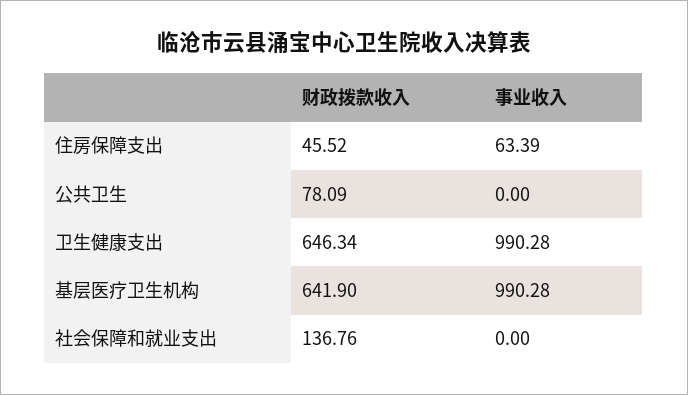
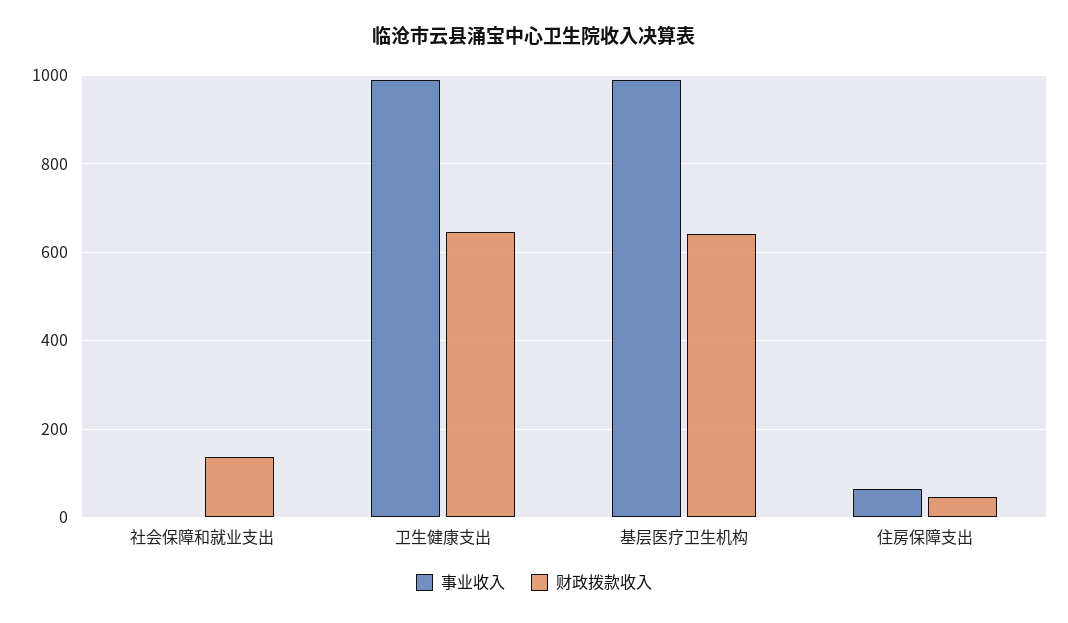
  {
    "财政拨款收入": {
      "住房保障支出": 45.52,
-     "公共卫生": 78.09,
      "卫生健康支出": 646.34,
      "基层医疗卫生机构": 641.9,
      "社会保障和就业支出": 136.76
    },
    "事业收入": {
      "住房保障支出": 63.39,
-     "公共卫生": 0,
      "卫生健康支出": 990.28,
      "基层医疗卫生机构": 990.28,
      "社会保障和就业支出": 0
    }
  }

